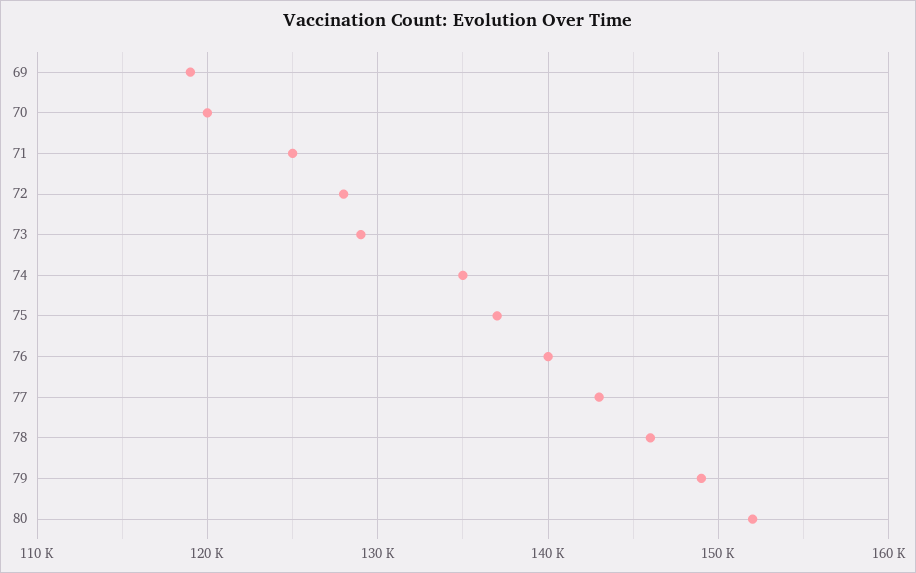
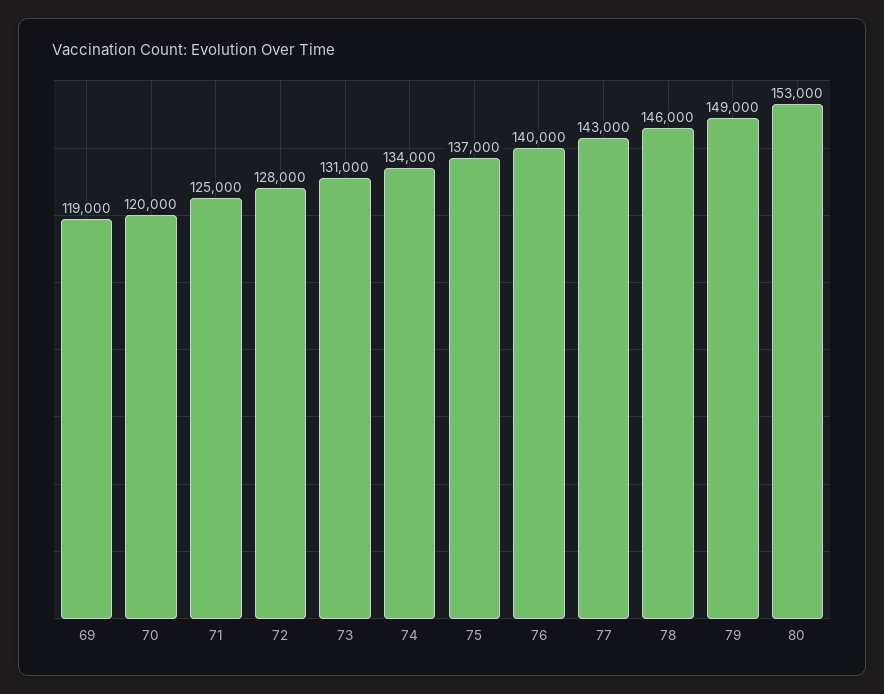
  {
    "69": 119000,
    "70": 120000,
    "71": 125000,
    "72": 128000,
-   "73": 129000,
+   "73": 131000,
-   "74": 135000,
+   "74": 134000,
    "75": 137000,
    "76": 140000,
    "77": 143000,
    "78": 146000,
    "79": 149000,
-   "80": 152000
+   "80": 153000
  }

